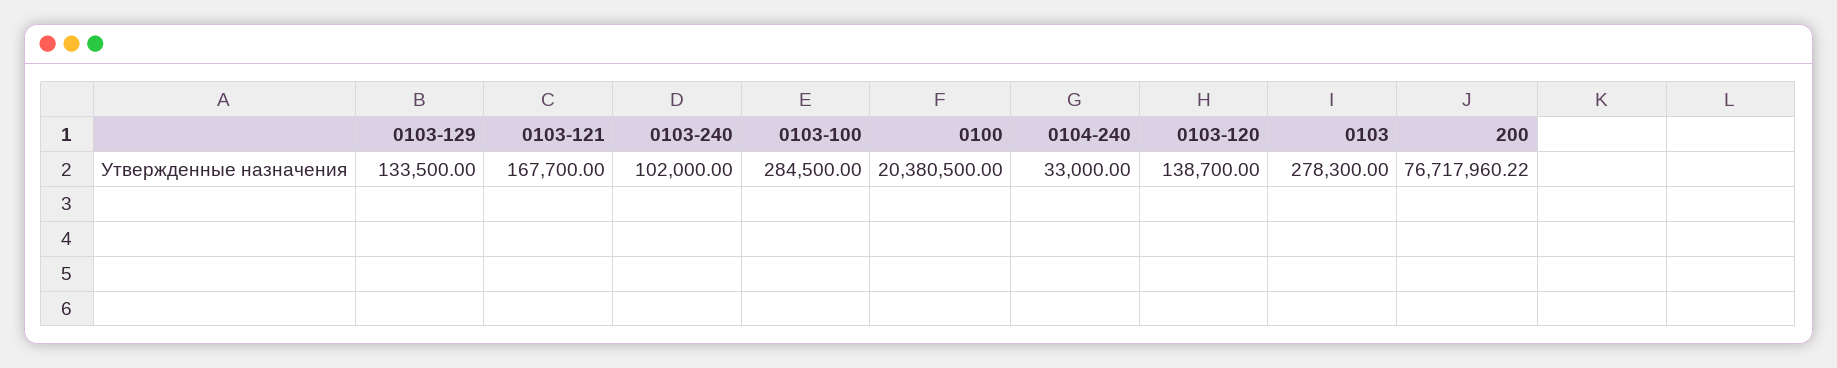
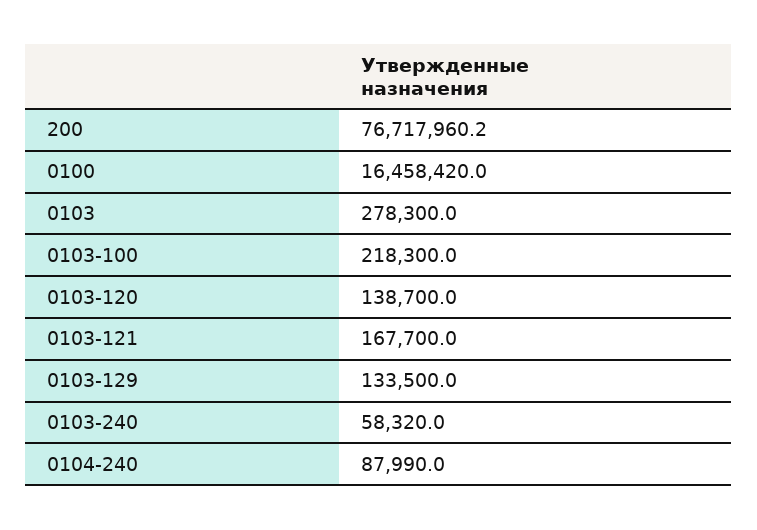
  {
    "0103-129": 133500,
    "0103-121": 167700,
-   "0103-240": 102000,
+   "0103-240": 58320,
-   "0103-100": 284500,
+   "0103-100": 218300,
-   "0100": 20380500,
+   "0100": 16458420,
-   "0104-240": 33000,
+   "0104-240": 87990,
    "0103-120": 138700,
    "0103": 278300,
    "200": 76717960.22
  }

